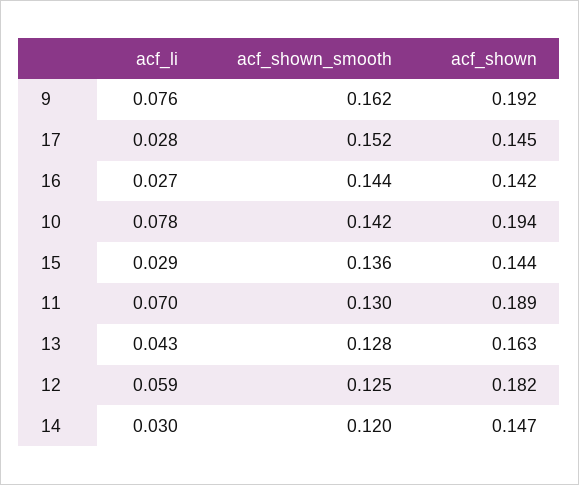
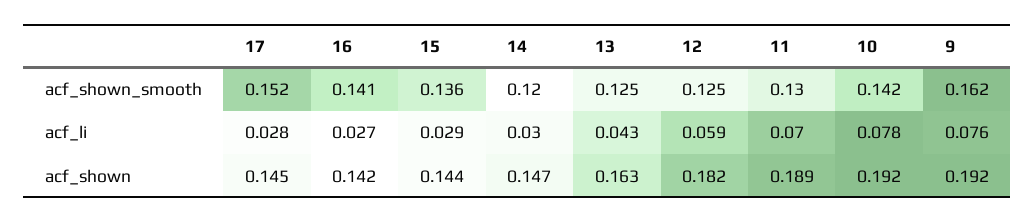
  {
    "acf_li": {
      "9": 0.076,
      "17": 0.028,
      "16": 0.027,
      "10": 0.078,
      "15": 0.029,
      "11": 0.07,
      "13": 0.043,
      "12": 0.059,
      "14": 0.03
    },
    "acf_shown_smooth": {
      "9": 0.162,
      "17": 0.152,
-     "16": 0.144,
+     "16": 0.141,
      "10": 0.142,
      "15": 0.136,
      "11": 0.13,
-     "13": 0.128,
+     "13": 0.125,
      "12": 0.125,
      "14": 0.12
    },
    "acf_shown": {
      "9": 0.192,
      "17": 0.145,
      "16": 0.142,
-     "10": 0.194,
+     "10": 0.192,
      "15": 0.144,
      "11": 0.189,
      "13": 0.163,
      "12": 0.182,
      "14": 0.147
    }
  }

